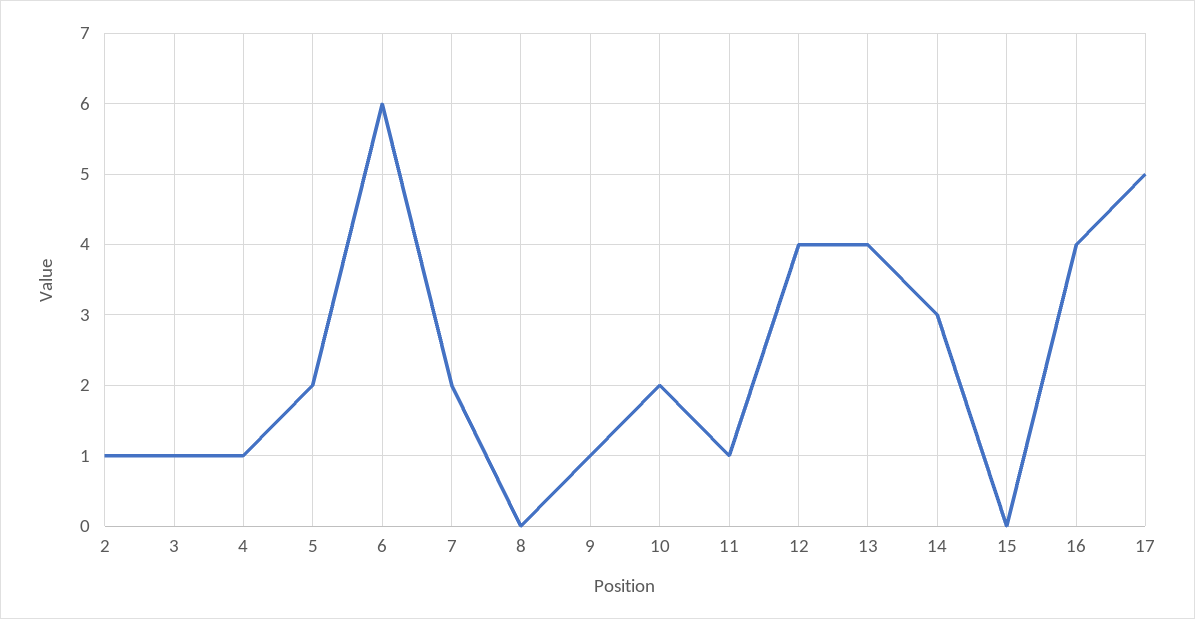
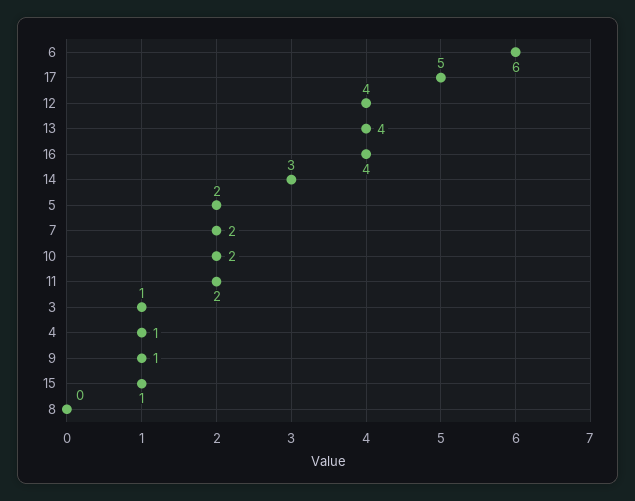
  {
-   "2": 1,
    "3": 1,
    "4": 1,
    "5": 2,
    "6": 6,
    "7": 2,
    "8": 0,
    "9": 1,
    "10": 2,
-   "11": 1,
+   "11": 2,
    "12": 4,
    "13": 4,
    "14": 3,
-   "15": 0,
+   "15": 1,
    "16": 4,
    "17": 5
  }

